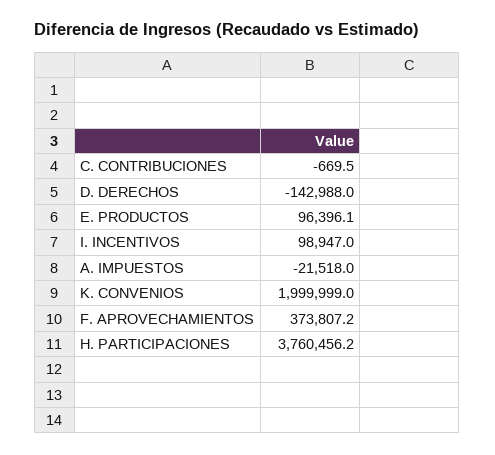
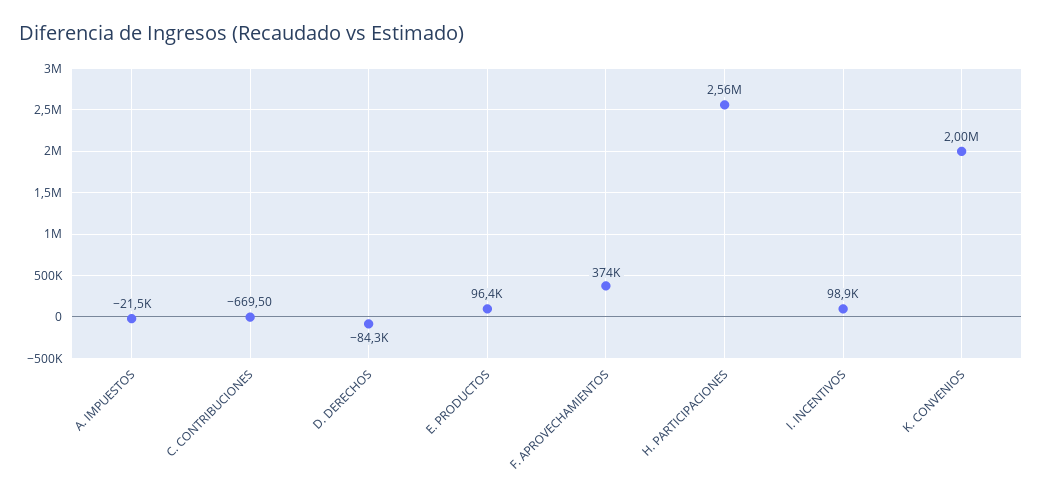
  {
    "C. CONTRIBUCIONES": -669.5,
-   "D. DERECHOS": -142988,
+   "D. DERECHOS": -84300,
    "E. PRODUCTOS": 96396.1,
    "I. INCENTIVOS": 98947,
    "A. IMPUESTOS": -21518,
    "K. CONVENIOS": 1999999,
    "F. APROVECHAMIENTOS": 373807.2,
-   "H. PARTICIPACIONES": 3760456.2
+   "H. PARTICIPACIONES": 2560000
  }

